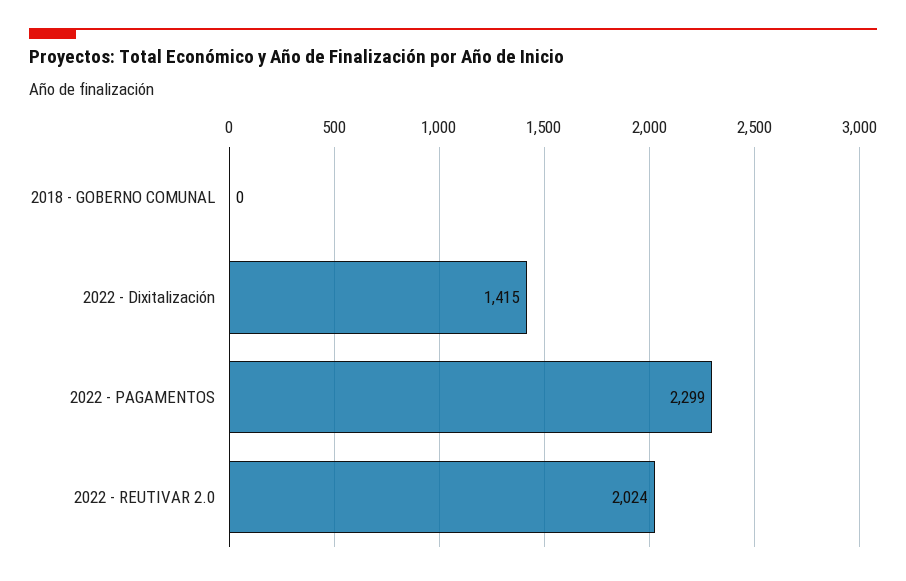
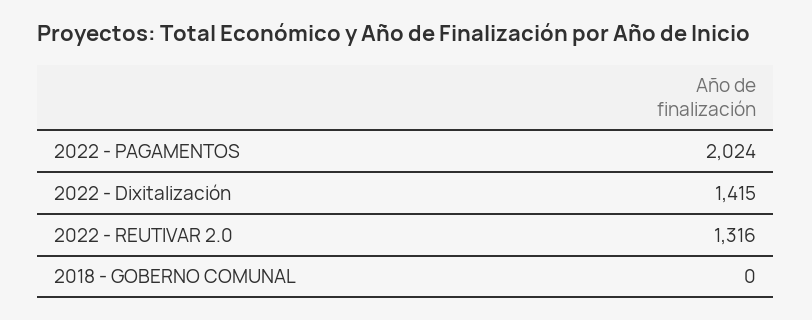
  {
    "2018 - GOBERNO COMUNAL": 0,
    "2022 - Dixitalización": 1415,
-   "2022 - PAGAMENTOS": 2299,
+   "2022 - PAGAMENTOS": 2024,
-   "2022 - REUTIVAR 2.0": 2024
+   "2022 - REUTIVAR 2.0": 1316
  }

